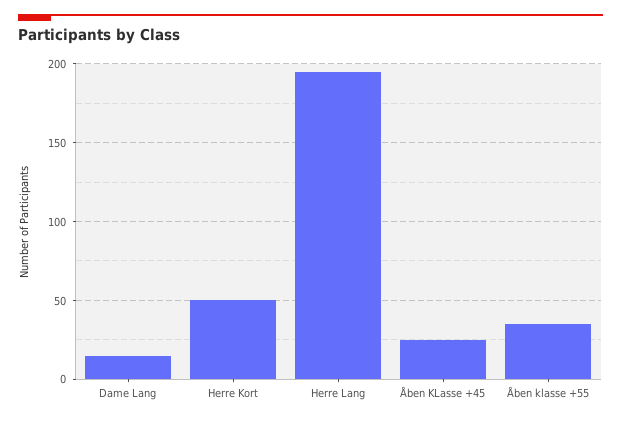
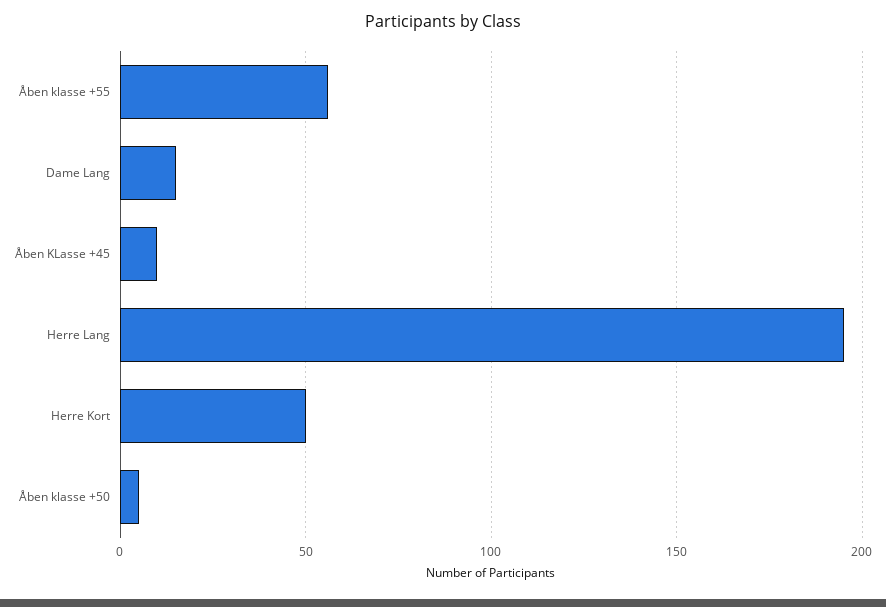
  {
    "Dame Lang": 15,
    "Herre Kort": 50,
    "Herre Lang": 195,
-   "Åben KLasse +45": 25,
+   "Åben KLasse +45": 10,
-   "Åben klasse +55": 35
+   "Åben klasse +55": 55,
+   "Åben klasse +50": 5
  }

